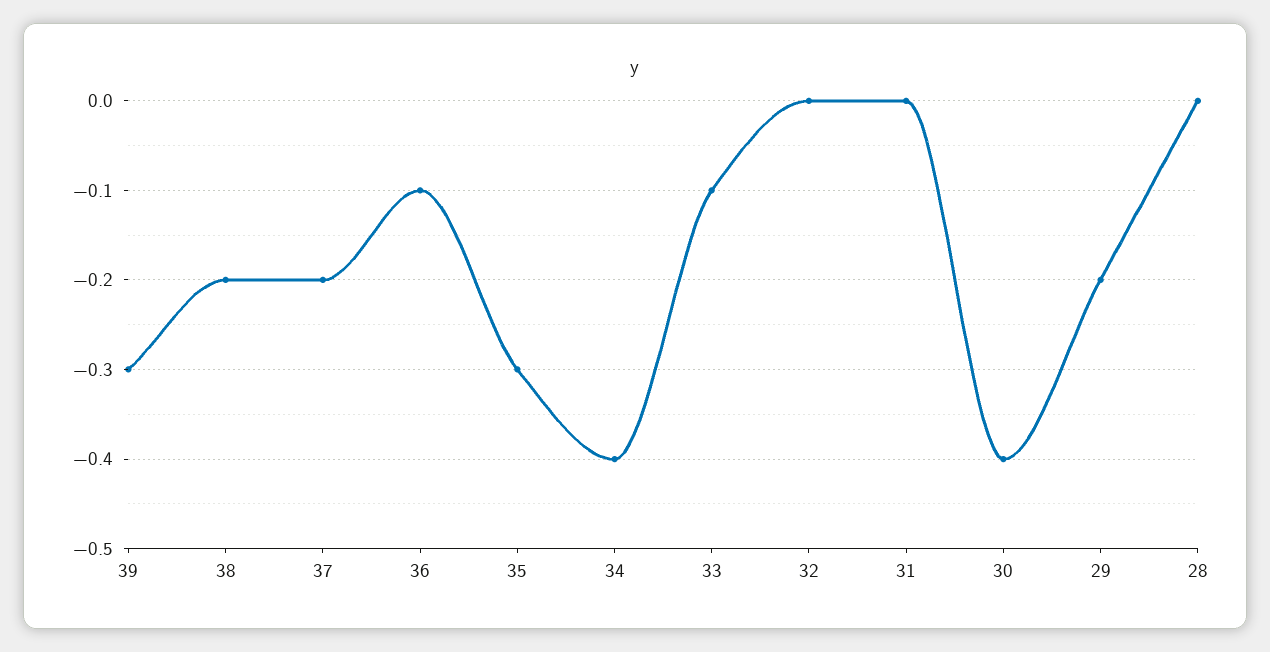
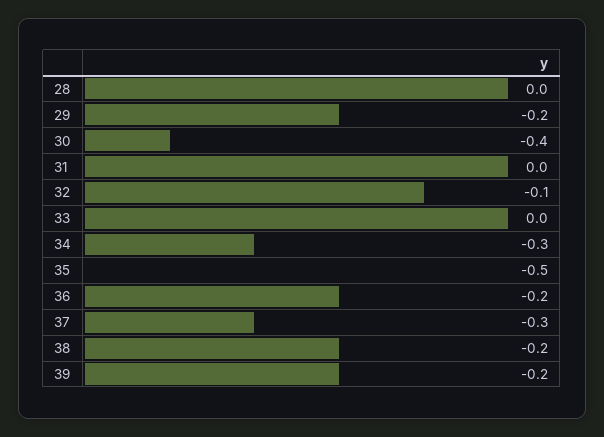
  {
-   "39": -0.3,
+   "39": -0.2,
    "38": -0.2,
-   "37": -0.2,
+   "37": -0.3,
-   "36": -0.1,
+   "36": -0.2,
-   "35": -0.3,
+   "35": -0.5,
-   "34": -0.4,
+   "34": -0.3,
-   "33": -0.1,
+   "33": 0,
-   "32": 0,
+   "32": -0.1,
    "31": 0,
    "30": -0.4,
    "29": -0.2,
    "28": 0
  }

